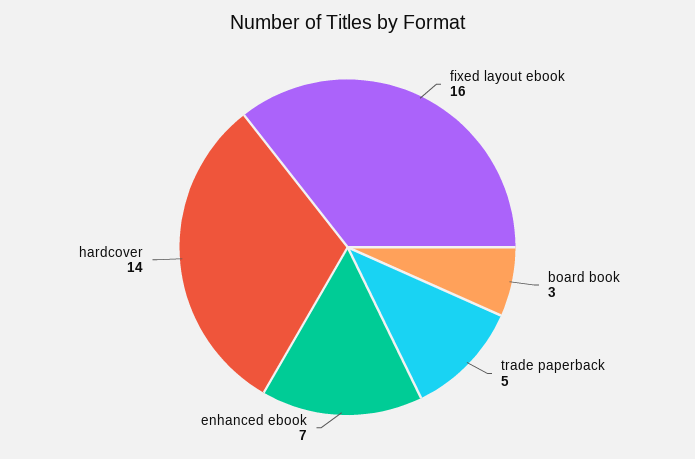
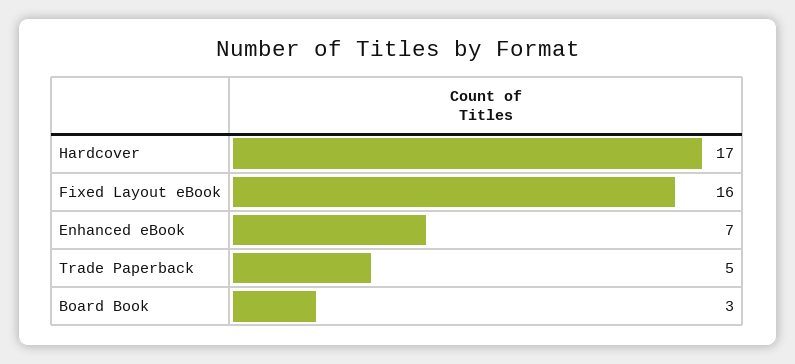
  {
    "fixed layout ebook": 16,
    "board book": 3,
    "trade paperback": 5,
    "enhanced ebook": 7,
-   "hardcover": 14
+   "hardcover": 17
  }

